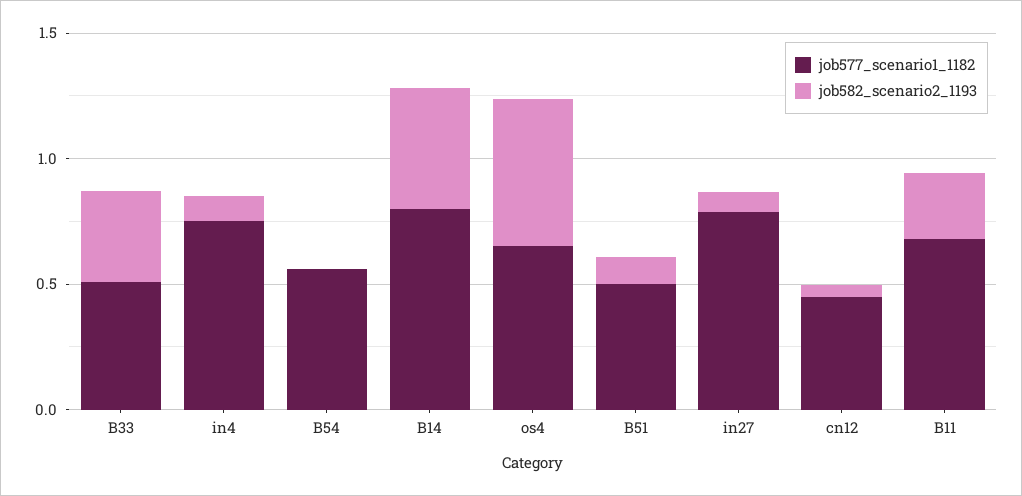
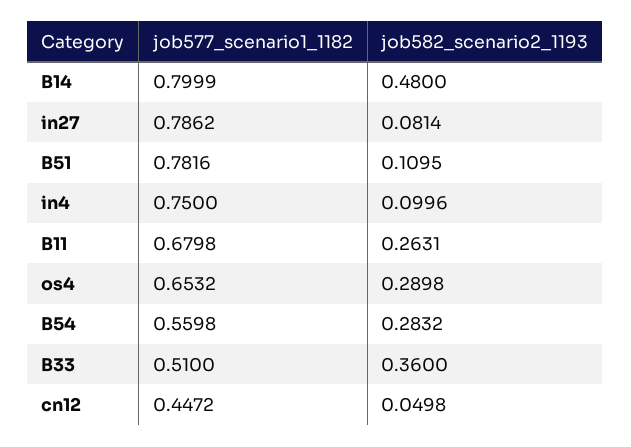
  {
    "job577_scenario1_1182": {
      "B33": 0.51,
      "in4": 0.75,
      "B54": 0.5598,
      "B14": 0.7999,
      "os4": 0.6532,
-     "B51": 0.5,
+     "B51": 0.7816,
      "in27": 0.7862,
      "cn12": 0.4472,
      "B11": 0.6798
    },
    "job582_scenario2_1193": {
      "B33": 0.36,
      "in4": 0.0996,
-     "B54": 0,
+     "B54": 0.2832,
      "B14": 0.48,
-     "os4": 0.6,
+     "os4": 0.2898,
      "B51": 0.1095,
      "in27": 0.0814,
      "cn12": 0.0498,
      "B11": 0.2631
    }
  }

